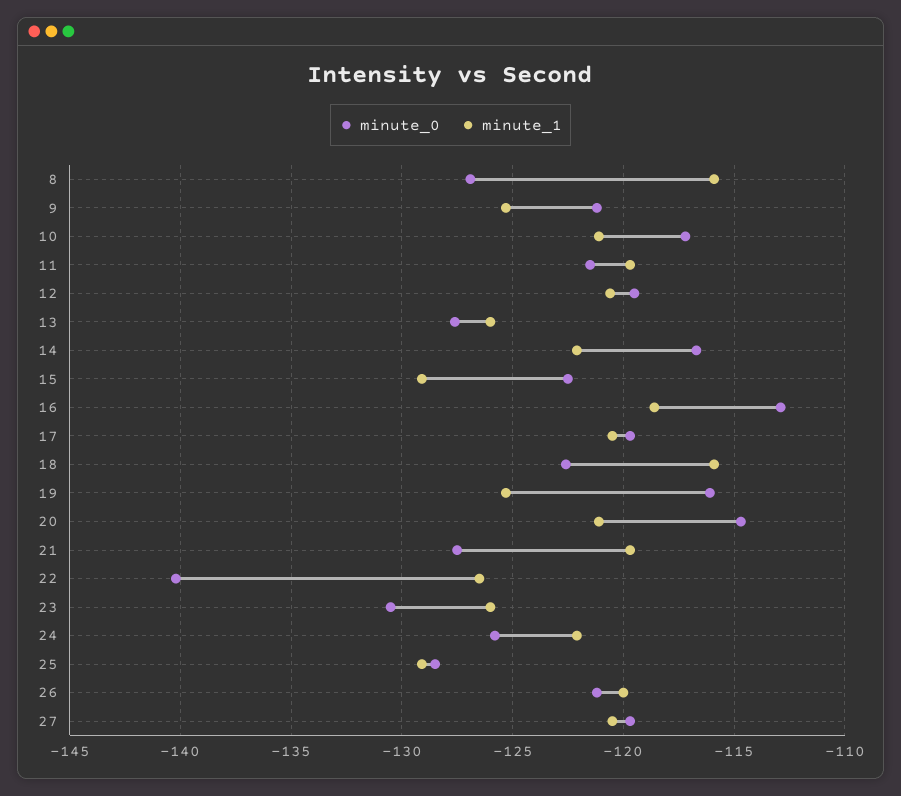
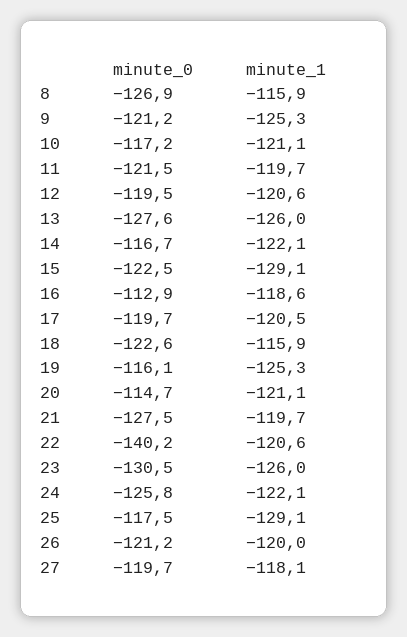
  {
    "minute_0": {
      "8": -126.9,
      "9": -121.2,
      "10": -117.2,
      "11": -121.5,
      "12": -119.5,
      "13": -127.6,
      "14": -116.7,
      "15": -122.5,
      "16": -112.9,
      "17": -119.7,
      "18": -122.6,
      "19": -116.1,
      "20": -114.7,
      "21": -127.5,
      "22": -140.2,
      "23": -130.5,
      "24": -125.8,
-     "25": -128.5,
+     "25": -117.5,
      "26": -121.2,
      "27": -119.7
    },
    "minute_1": {
      "8": -115.9,
      "9": -125.3,
      "10": -121.1,
      "11": -119.7,
      "12": -120.6,
      "13": -126,
      "14": -122.1,
      "15": -129.1,
      "16": -118.6,
      "17": -120.5,
      "18": -115.9,
      "19": -125.3,
      "20": -121.1,
      "21": -119.7,
-     "22": -126.5,
+     "22": -120.6,
      "23": -126,
      "24": -122.1,
      "25": -129.1,
      "26": -120,
-     "27": -120.5
+     "27": -118.1
    }
  }

